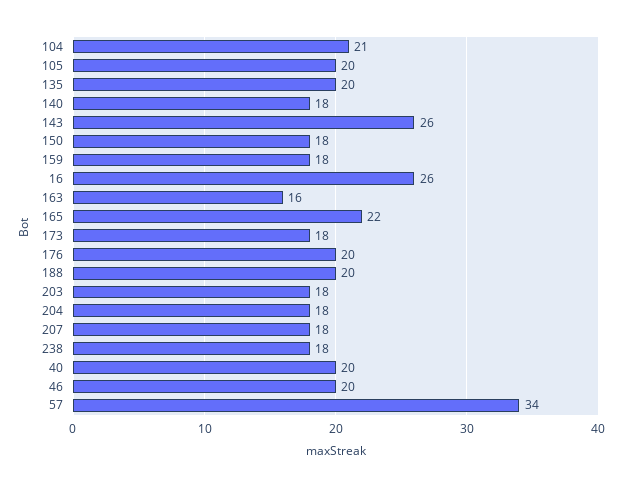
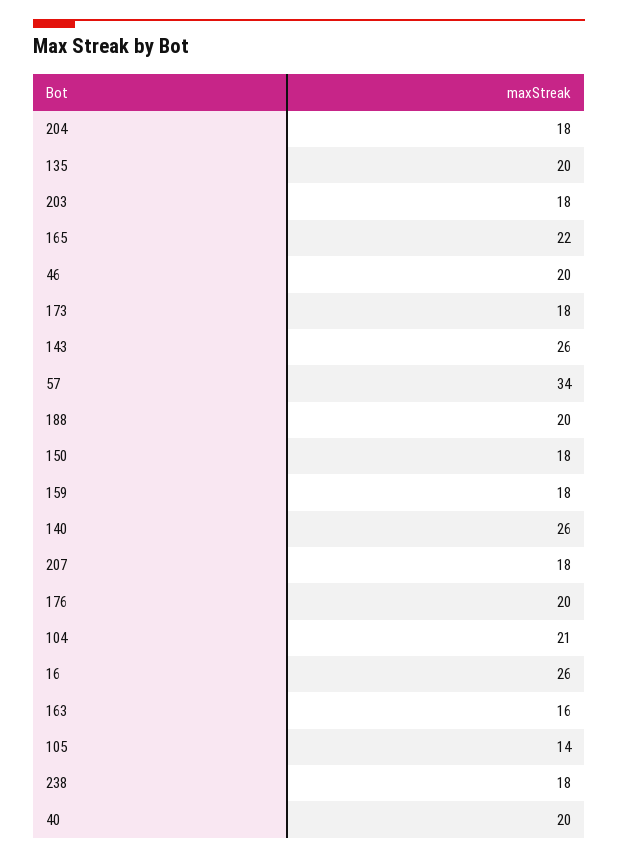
  {
    "104": 21,
-   "105": 20,
+   "105": 14,
    "135": 20,
-   "140": 18,
+   "140": 26,
    "143": 26,
    "150": 18,
    "159": 18,
    "16": 26,
    "163": 16,
    "165": 22,
    "173": 18,
    "176": 20,
    "188": 20,
    "203": 18,
    "204": 18,
    "207": 18,
    "238": 18,
    "40": 20,
    "46": 20,
    "57": 34
  }

